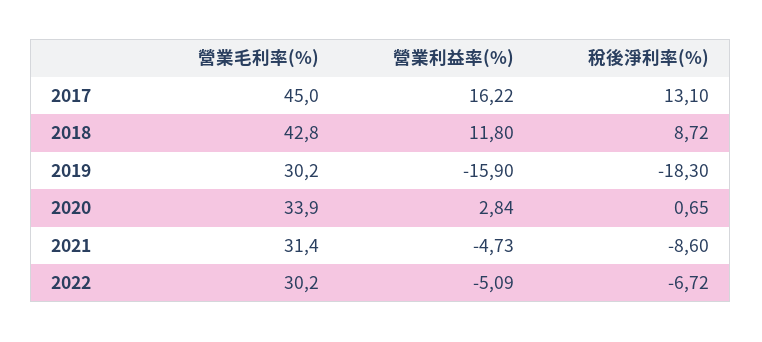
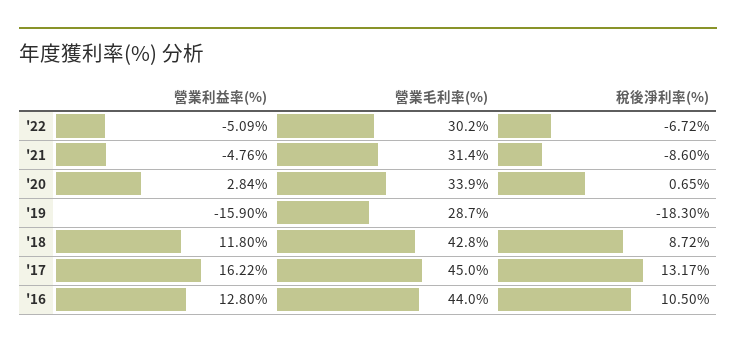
  {
    "營業毛利率(%)": {
      "2017": 45,
      "2018": 42.8,
-     "2019": 30.2,
+     "2019": 28.7,
      "2020": 33.9,
      "2021": 31.4,
-     "2022": 30.2
+     "2022": 30.2,
+     "'16": 44
    },
    "營業利益率(%)": {
      "2017": 16.22,
      "2018": 11.8,
      "2019": -15.9,
      "2020": 2.84,
-     "2021": -4.73,
+     "2021": -4.76,
-     "2022": -5.09
+     "2022": -5.09,
+     "'16": 12.8
    },
    "稅後淨利率(%)": {
-     "2017": 13.1,
+     "2017": 13.17,
      "2018": 8.72,
      "2019": -18.3,
      "2020": 0.65,
      "2021": -8.6,
-     "2022": -6.72
+     "2022": -6.72,
+     "'16": 10.5
    }
  }

